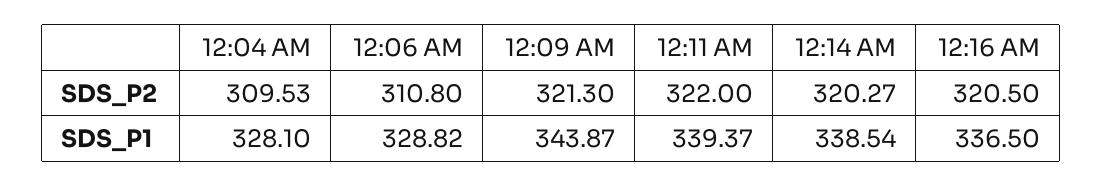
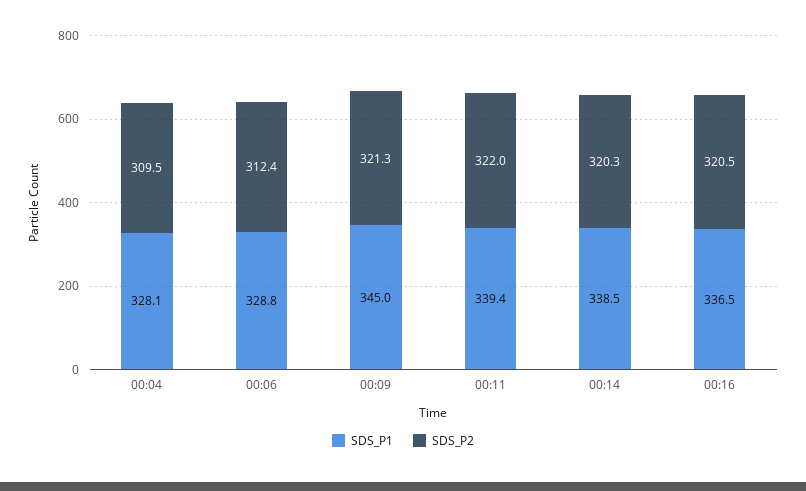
  {
    "SDS_P2": {
      "12:04 AM": 309.53,
-     "12:06 AM": 310.8,
+     "12:06 AM": 312.4,
      "12:09 AM": 321.3,
      "12:11 AM": 322,
      "12:14 AM": 320.27,
      "12:16 AM": 320.5
    },
    "SDS_P1": {
      "12:04 AM": 328.1,
      "12:06 AM": 328.82,
-     "12:09 AM": 343.87,
+     "12:09 AM": 345,
      "12:11 AM": 339.37,
      "12:14 AM": 338.54,
      "12:16 AM": 336.5
    }
  }

